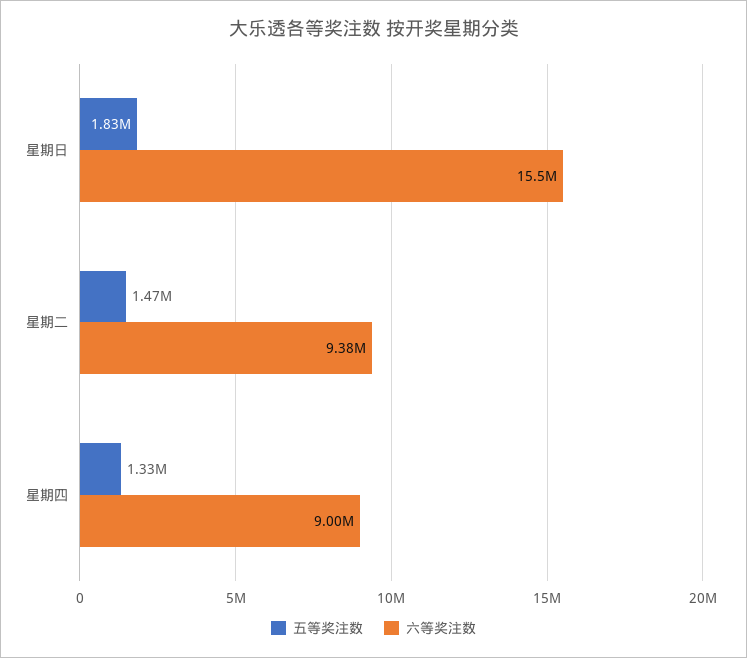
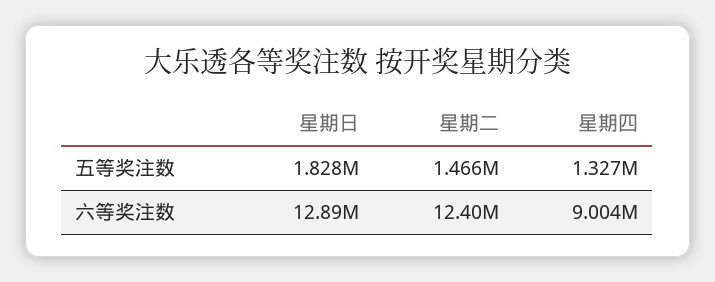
  {
    "五等奖注数": {
      "星期日": 1828000,
      "星期二": 1466000,
      "星期四": 1327000
    },
    "六等奖注数": {
-     "星期日": 15500000,
+     "星期日": 12890000,
-     "星期二": 9380000,
+     "星期二": 12400000,
      "星期四": 9004000
    }
  }

